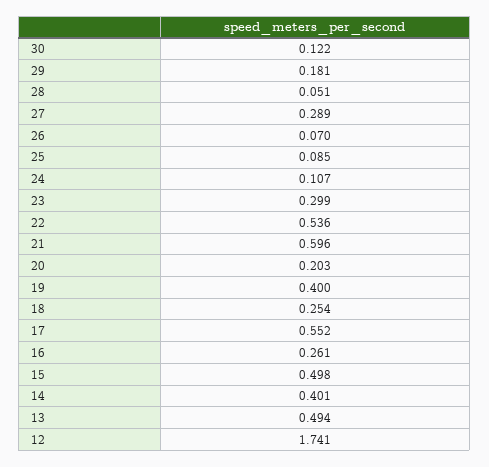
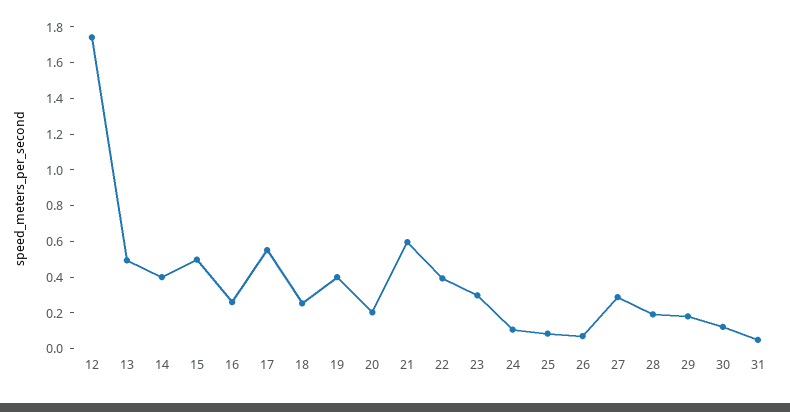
  {
    "30": 0.122,
    "29": 0.181,
-   "28": 0.051,
+   "28": 0.2,
    "27": 0.289,
    "26": 0.07,
    "25": 0.085,
    "24": 0.107,
    "23": 0.299,
-   "22": 0.536,
+   "22": 0.4,
    "21": 0.596,
    "20": 0.203,
    "19": 0.4,
    "18": 0.254,
    "17": 0.552,
    "16": 0.261,
    "15": 0.498,
    "14": 0.401,
    "13": 0.494,
-   "12": 1.741
+   "12": 1.741,
+   "31": 0.05
  }

